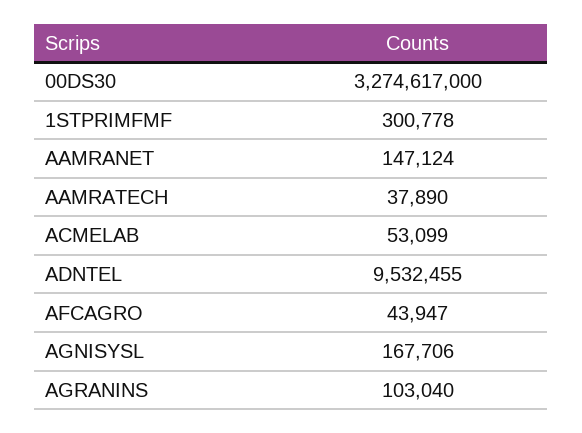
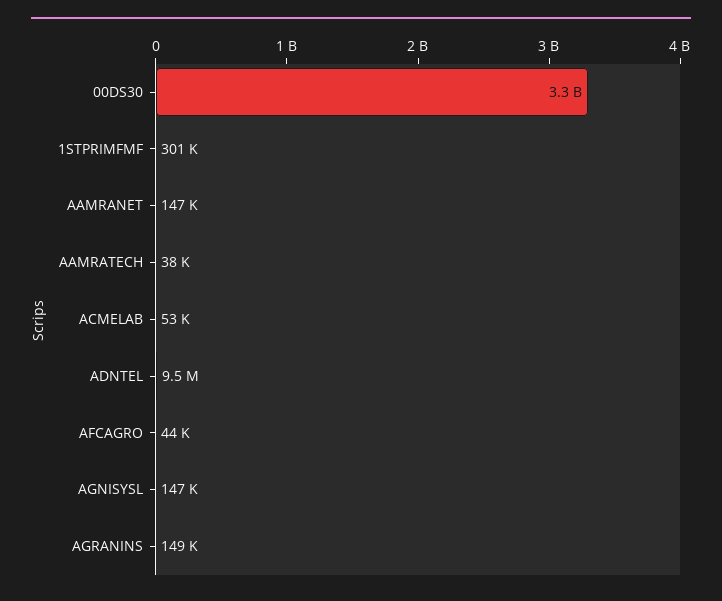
  {
    "00DS30": 3274617000,
    "1STPRIMFMF": 300778,
    "AAMRANET": 147124,
    "AAMRATECH": 37890,
    "ACMELAB": 53099,
    "ADNTEL": 9532455,
    "AFCAGRO": 43947,
-   "AGNISYSL": 167706,
+   "AGNISYSL": 147000,
-   "AGRANINS": 103040
+   "AGRANINS": 149000
  }

